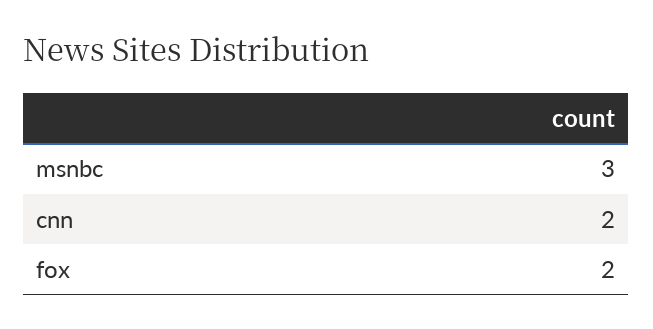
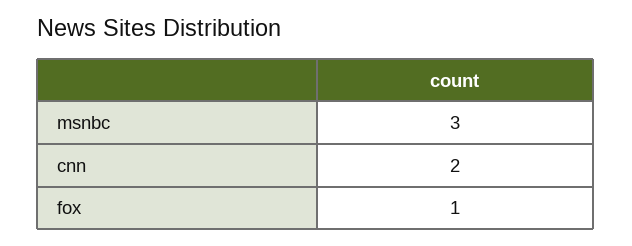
  {
    "msnbc": 3,
    "cnn": 2,
-   "fox": 2
+   "fox": 1
  }

